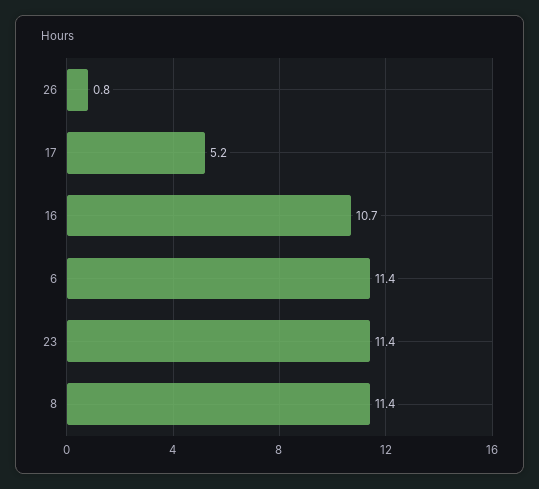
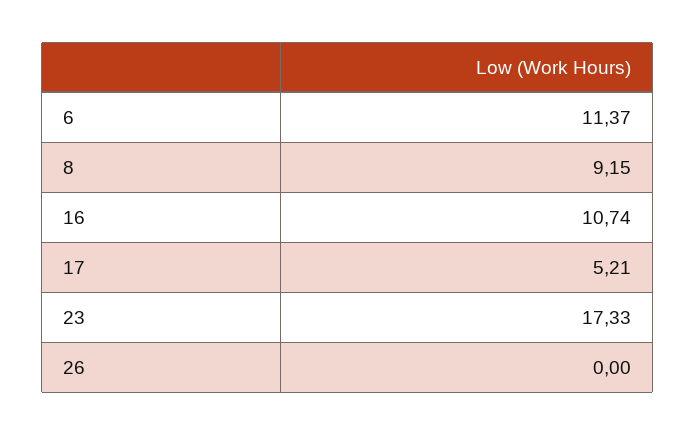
  {
-   "26": 0.8,
+   "26": 0,
    "17": 5.21,
    "16": 10.74,
    "6": 11.37,
-   "23": 11.4,
+   "23": 17.33,
-   "8": 11.4
+   "8": 9.15
  }

